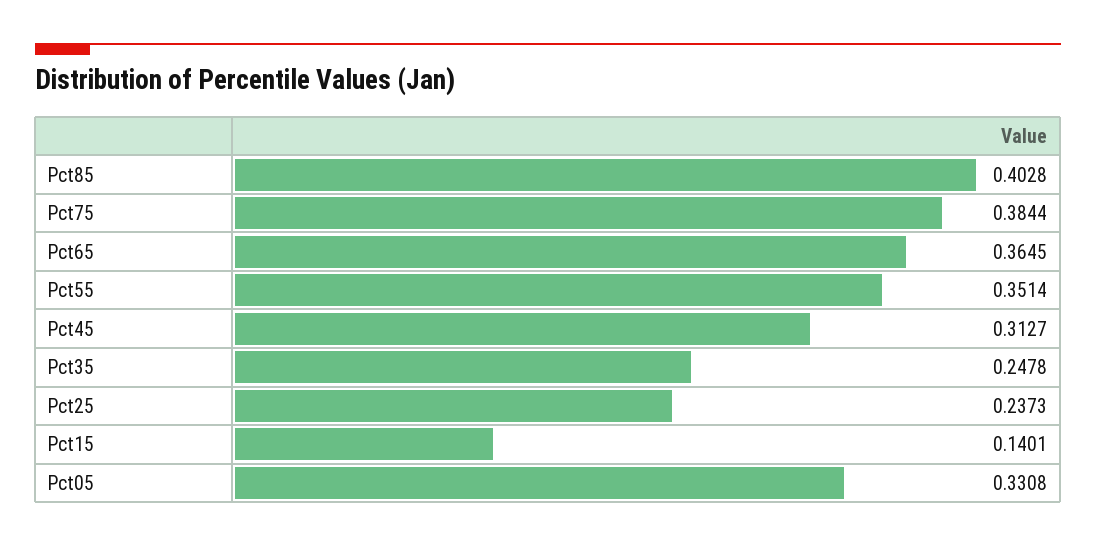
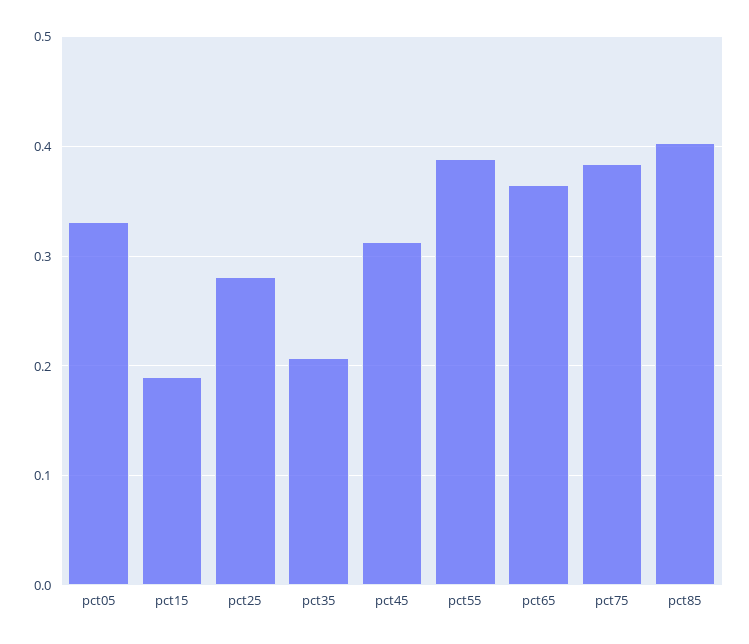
  {
    "Pct85": 0.4028,
    "Pct75": 0.3844,
    "Pct65": 0.3645,
-   "Pct55": 0.3514,
+   "Pct55": 0.39,
    "Pct45": 0.3127,
-   "Pct35": 0.2478,
+   "Pct35": 0.21,
-   "Pct25": 0.2373,
+   "Pct25": 0.28,
-   "Pct15": 0.1401,
+   "Pct15": 0.19,
    "Pct05": 0.3308
  }

